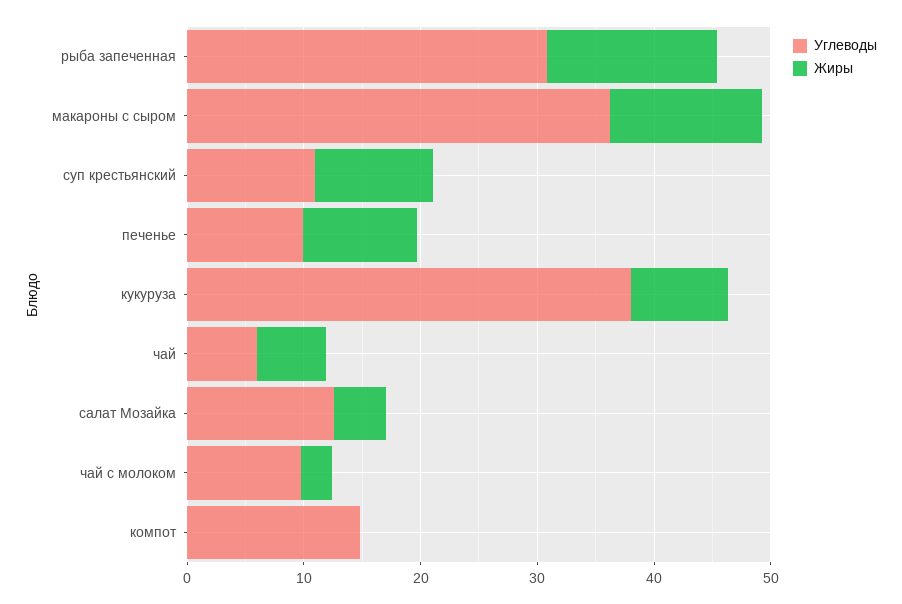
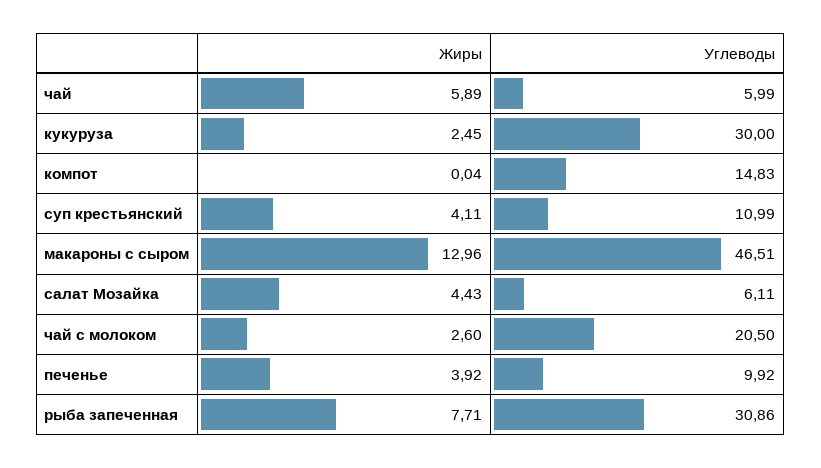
  {
    "Углеводы": {
      "рыба запеченная": 30.86,
-     "макароны с сыром": 36,
+     "макароны с сыром": 46.51,
      "суп крестьянский": 10.99,
      "печенье": 9.92,
-     "кукуруза": 38,
+     "кукуруза": 30,
      "чай": 5.99,
-     "салат Мозайка": 12,
+     "салат Мозайка": 6.11,
-     "чай с молоком": 10,
+     "чай с молоком": 20.5,
      "компот": 14.83
    },
    "Жиры": {
-     "рыба запеченная": 14,
+     "рыба запеченная": 7.71,
      "макароны с сыром": 12.96,
-     "суп крестьянский": 10,
+     "суп крестьянский": 4.11,
-     "печенье": 10,
+     "печенье": 3.92,
-     "кукуруза": 8,
+     "кукуруза": 2.45,
      "чай": 5.89,
      "салат Мозайка": 4.43,
      "чай с молоком": 2.6,
      "компот": 0.04
    }
  }

